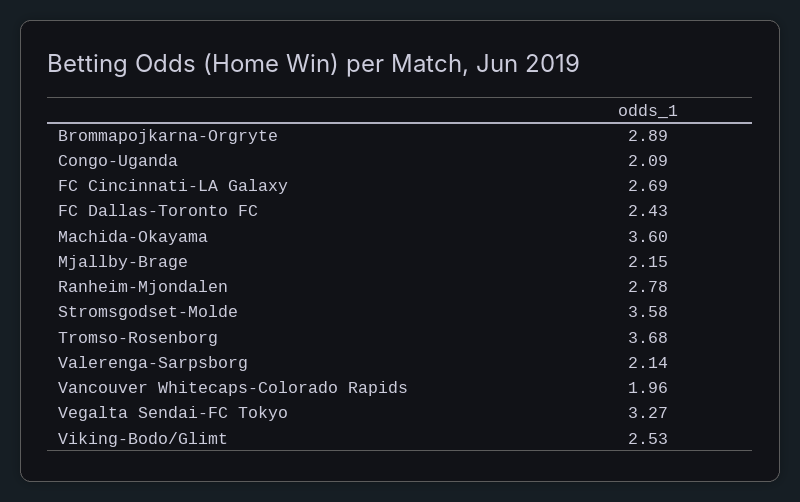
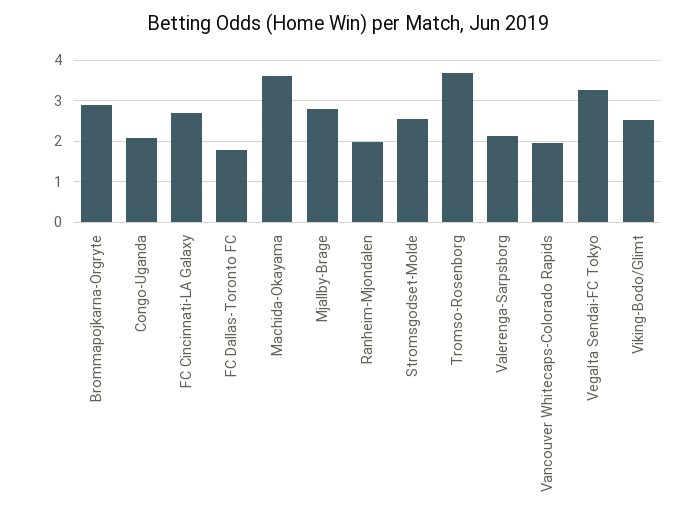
  {
    "Brommapojkarna-Orgryte": 2.89,
    "Congo-Uganda": 2.09,
    "FC Cincinnati-LA Galaxy": 2.69,
-   "FC Dallas-Toronto FC": 2.43,
+   "FC Dallas-Toronto FC": 1.8,
    "Machida-Okayama": 3.6,
-   "Mjallby-Brage": 2.15,
+   "Mjallby-Brage": 2.8,
-   "Ranheim-Mjondalen": 2.78,
+   "Ranheim-Mjondalen": 2,
-   "Stromsgodset-Molde": 3.58,
+   "Stromsgodset-Molde": 2.6,
    "Tromso-Rosenborg": 3.68,
    "Valerenga-Sarpsborg": 2.14,
    "Vancouver Whitecaps-Colorado Rapids": 1.96,
    "Vegalta Sendai-FC Tokyo": 3.27,
    "Viking-Bodo/Glimt": 2.53
  }

